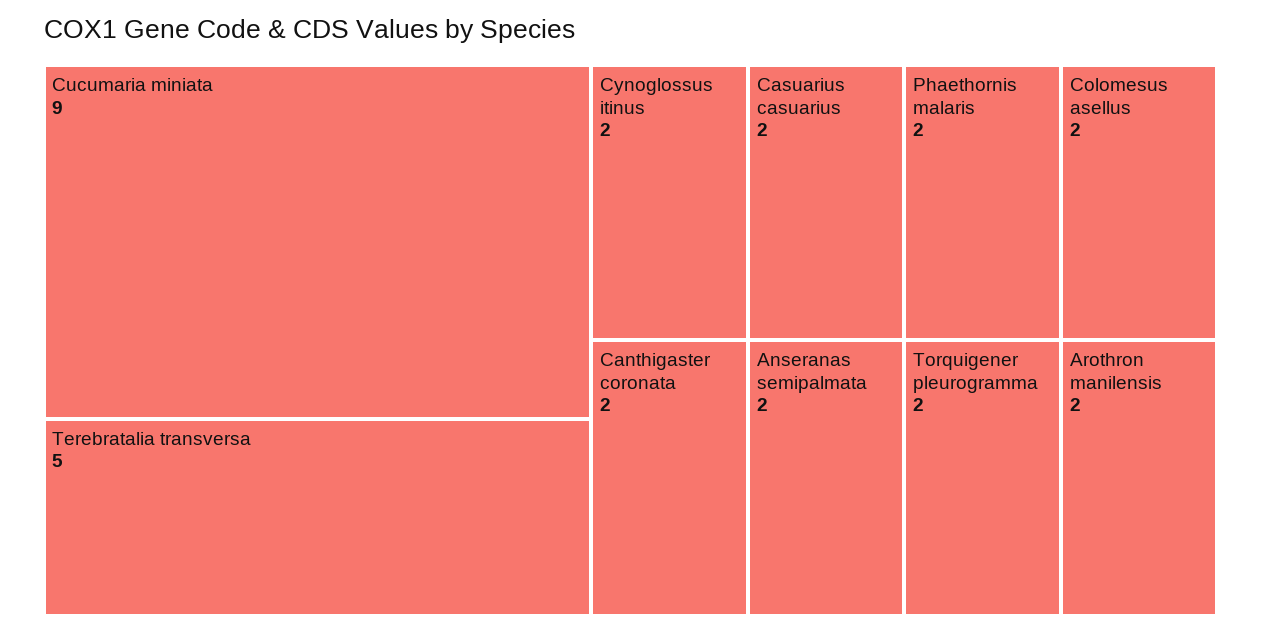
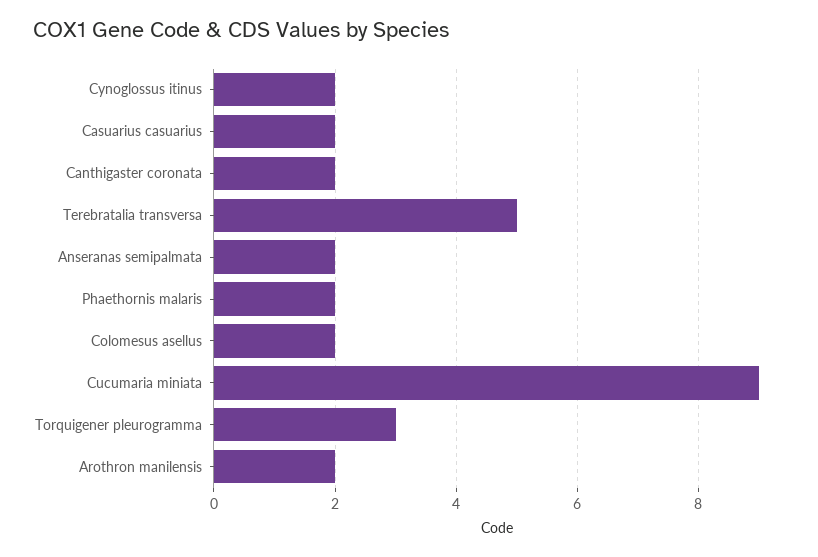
  {
    "Cucumaria miniata": 9,
    "Terebratalia transversa": 5,
    "Cynoglossus itinus": 2,
    "Casuarius casuarius": 2,
    "Canthigaster coronata": 2,
    "Anseranas semipalmata": 2,
    "Phaethornis malaris": 2,
    "Colomesus asellus": 2,
-   "Torquigener pleurogramma": 2,
+   "Torquigener pleurogramma": 3,
    "Arothron manilensis": 2
  }

